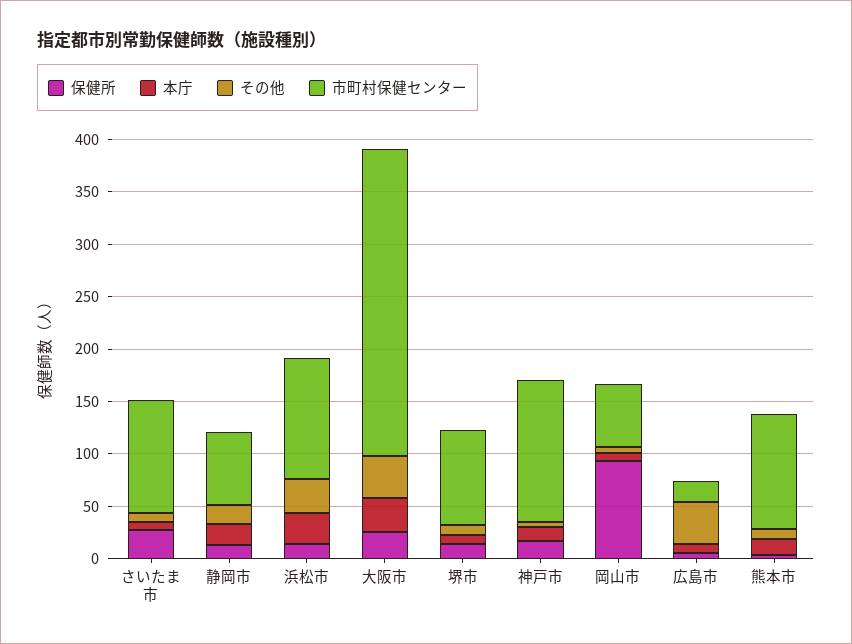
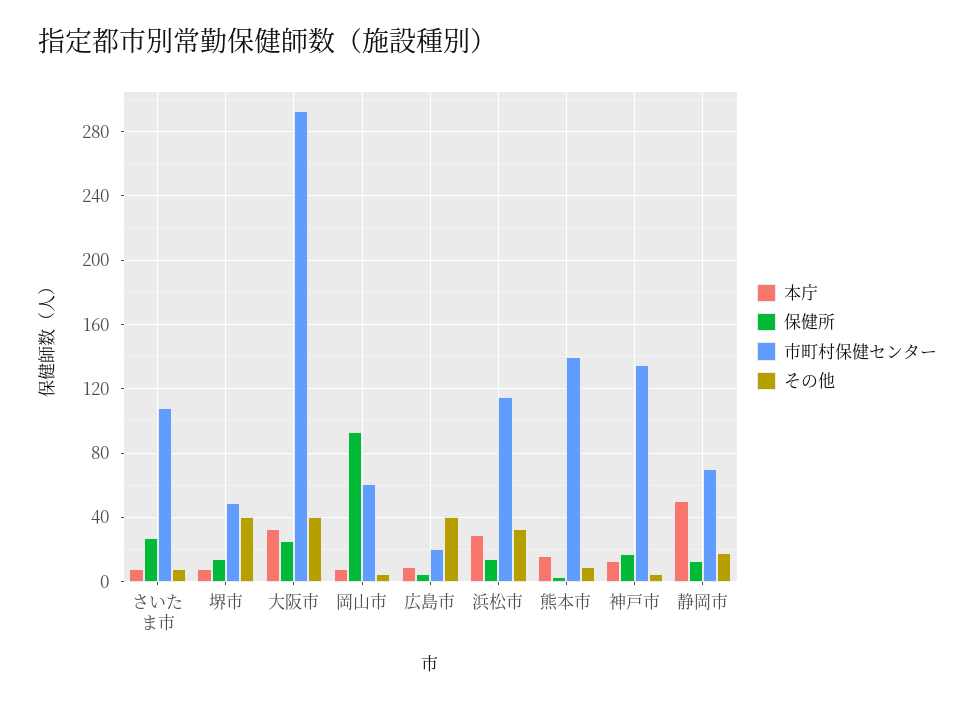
  {
    "保健所": {
      "さいたま市": 25,
      "静岡市": 15,
      "浜松市": 15,
      "大阪市": 25,
      "堺市": 15,
      "神戸市": 15,
      "岡山市": 95,
      "広島市": 5,
      "熊本市": 5
    },
    "本庁": {
      "さいたま市": 10,
-     "静岡市": 20,
+     "静岡市": 50,
      "浜松市": 30,
      "大阪市": 35,
      "堺市": 10,
      "神戸市": 15,
      "岡山市": 10,
      "広島市": 10,
      "熊本市": 15
    },
    "その他": {
      "さいたま市": 10,
      "静岡市": 20,
      "浜松市": 35,
      "大阪市": 40,
-     "堺市": 10,
+     "堺市": 40,
      "神戸市": 5,
      "岡山市": 5,
      "広島市": 40,
      "熊本市": 10
    },
    "市町村保健センター": {
      "さいたま市": 110,
      "静岡市": 70,
      "浜松市": 115,
      "大阪市": 295,
-     "堺市": 90,
+     "堺市": 50,
      "神戸市": 135,
      "岡山市": 60,
      "広島市": 20,
-     "熊本市": 110
+     "熊本市": 140
    }
  }

